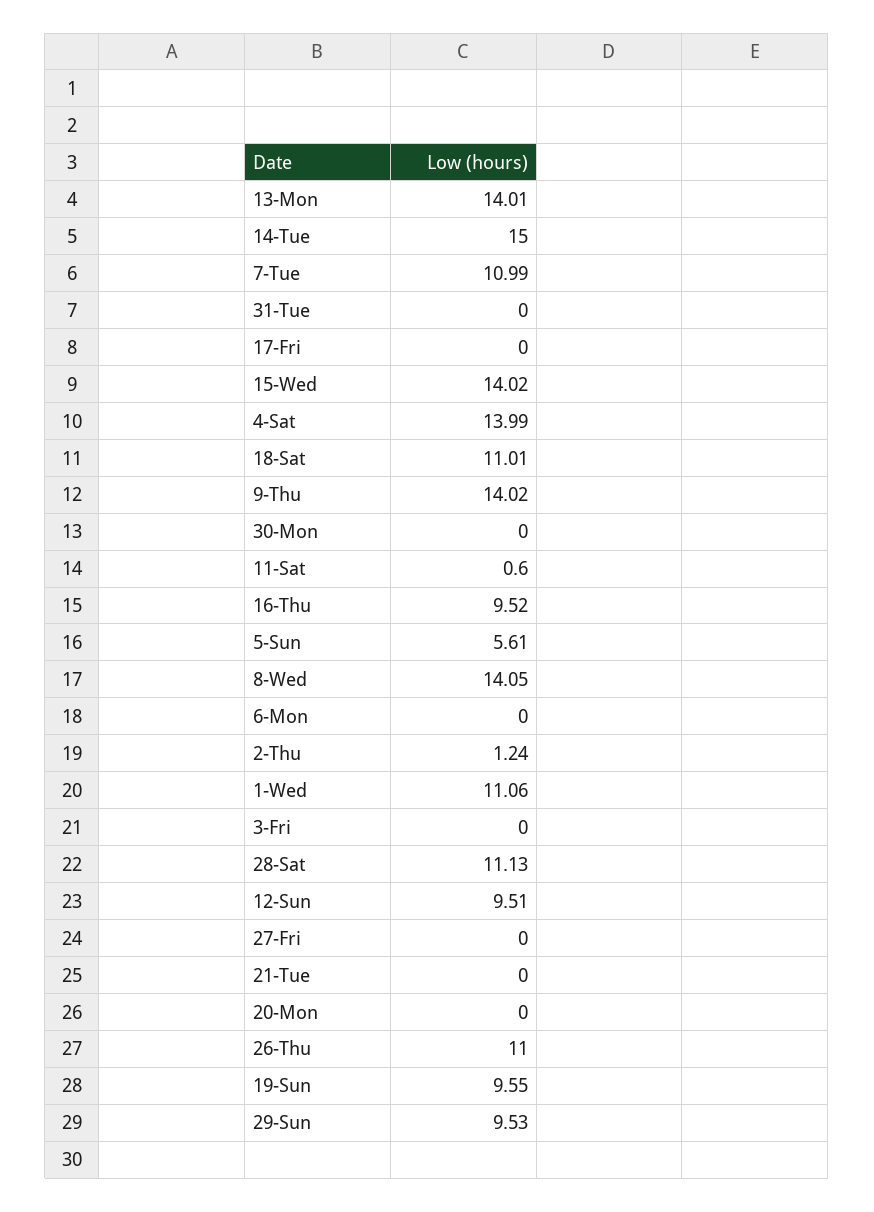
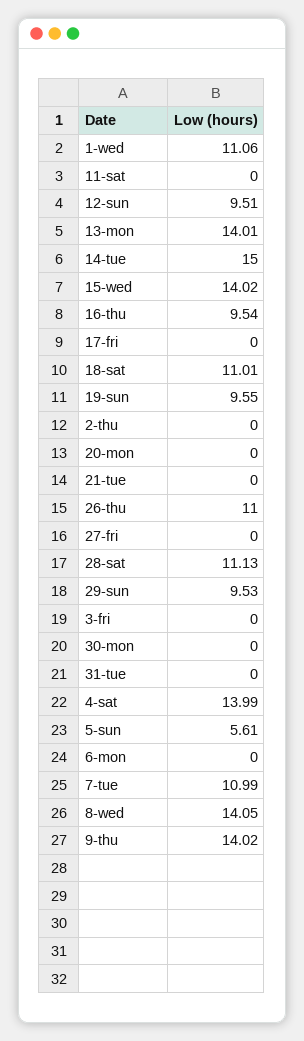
  {
    "13-Mon": 14.01,
    "14-Tue": 15,
    "7-Tue": 10.99,
    "31-Tue": 0,
    "17-Fri": 0,
    "15-Wed": 14.02,
    "4-Sat": 13.99,
    "18-Sat": 11.01,
    "9-Thu": 14.02,
    "30-Mon": 0,
-   "11-Sat": 0.6,
+   "11-Sat": 0,
-   "16-Thu": 9.52,
+   "16-Thu": 9.54,
    "5-Sun": 5.61,
    "8-Wed": 14.05,
    "6-Mon": 0,
-   "2-Thu": 1.24,
+   "2-Thu": 0,
    "1-Wed": 11.06,
    "3-Fri": 0,
    "28-Sat": 11.13,
    "12-Sun": 9.51,
    "27-Fri": 0,
    "21-Tue": 0,
    "20-Mon": 0,
    "26-Thu": 11,
    "19-Sun": 9.55,
    "29-Sun": 9.53
  }

